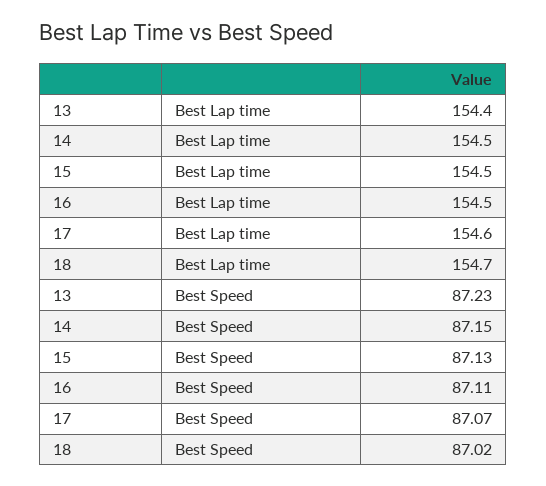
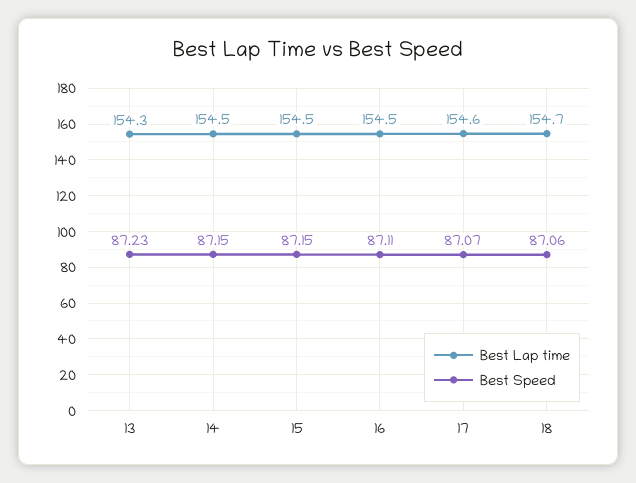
  {
    "Best Lap time": {
-     "13": 154.4,
+     "13": 154.3,
      "14": 154.5,
      "15": 154.5,
      "16": 154.5,
      "17": 154.6,
      "18": 154.7
    },
    "Best Speed": {
      "13": 87.23,
      "14": 87.15,
-     "15": 87.13,
+     "15": 87.15,
      "16": 87.11,
      "17": 87.07,
-     "18": 87.02
+     "18": 87.06
    }
  }

